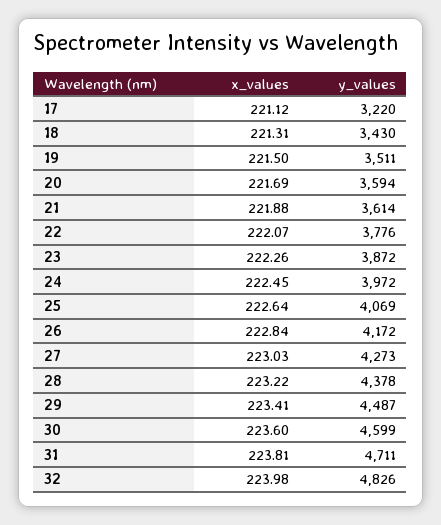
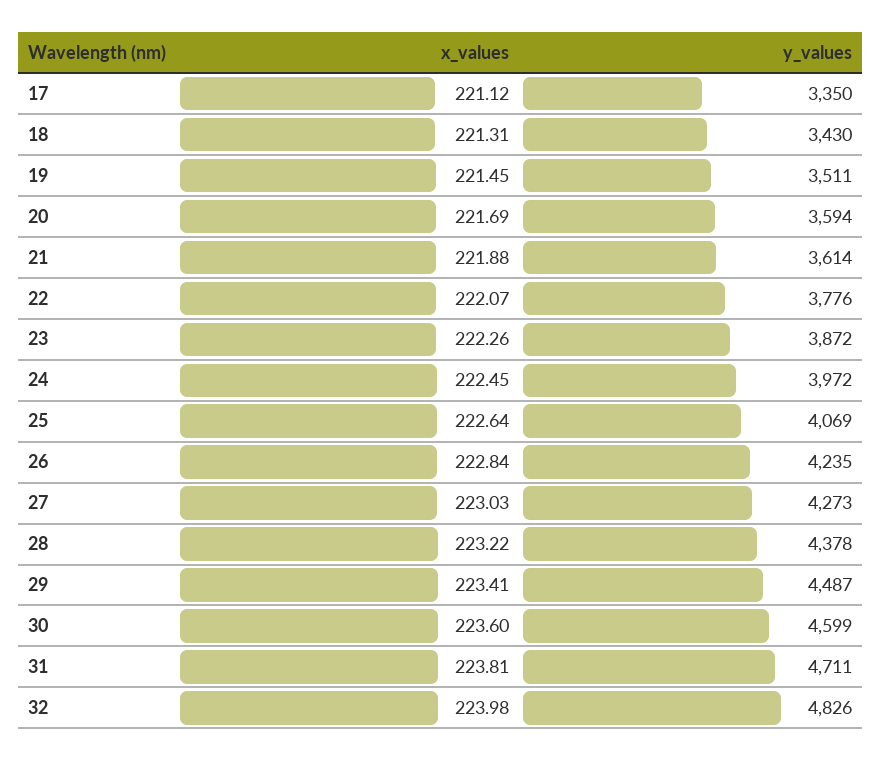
  {
    "x_values": {
      "17": 221.12,
      "18": 221.31,
-     "19": 221.5,
+     "19": 221.45,
      "20": 221.69,
      "21": 221.88,
      "22": 222.07,
      "23": 222.26,
      "24": 222.45,
      "25": 222.64,
      "26": 222.84,
      "27": 223.03,
      "28": 223.22,
      "29": 223.41,
      "30": 223.6,
      "31": 223.81,
      "32": 223.98
    },
    "y_values": {
-     "17": 3220,
+     "17": 3350,
      "18": 3430,
      "19": 3511,
      "20": 3594,
      "21": 3614,
      "22": 3776,
      "23": 3872,
      "24": 3972,
      "25": 4069,
-     "26": 4172,
+     "26": 4235,
      "27": 4273,
      "28": 4378,
      "29": 4487,
      "30": 4599,
      "31": 4711,
      "32": 4826
    }
  }

